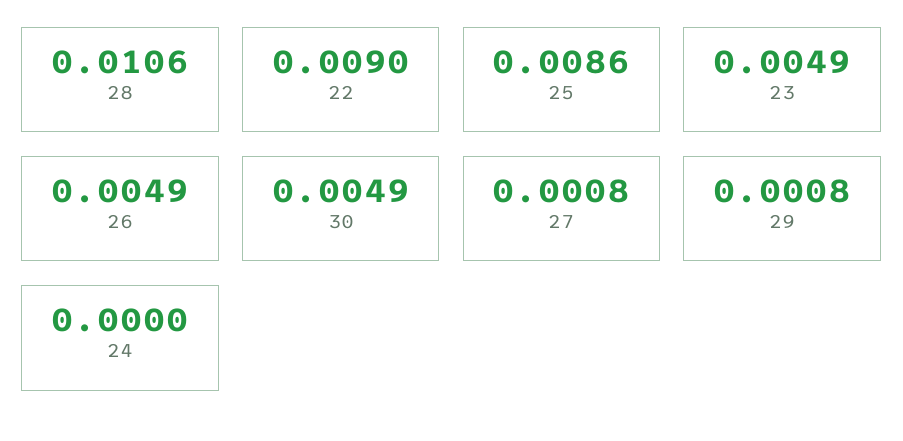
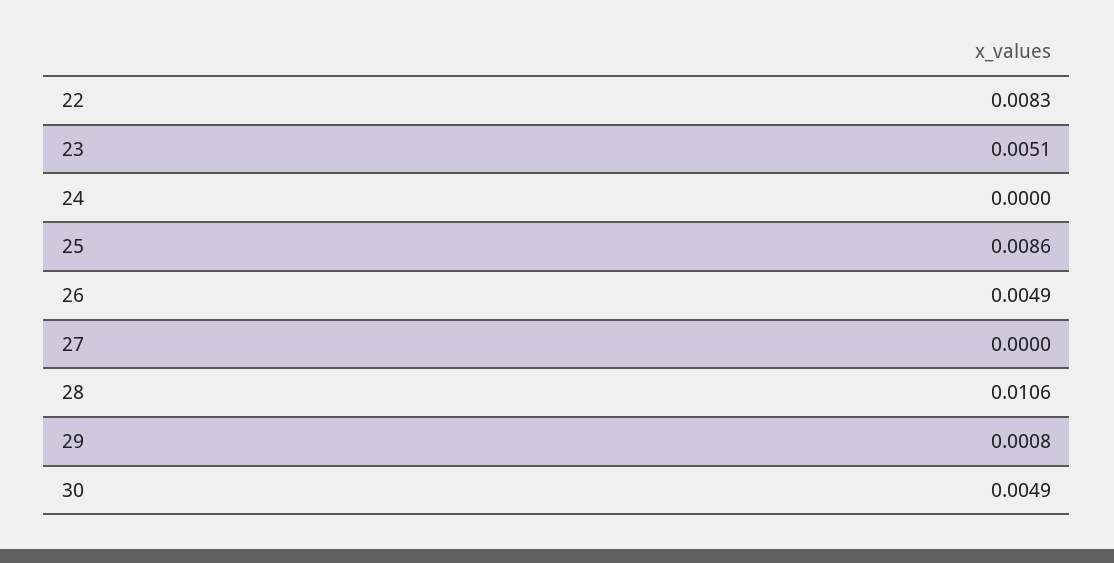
  {
    "28": 0.0106,
-   "22": 0.009,
+   "22": 0.0083,
    "25": 0.0086,
-   "23": 0.0049,
+   "23": 0.0051,
    "26": 0.0049,
    "30": 0.0049,
-   "27": 0.0008,
+   "27": 0,
    "29": 0.0008,
    "24": 0
  }

